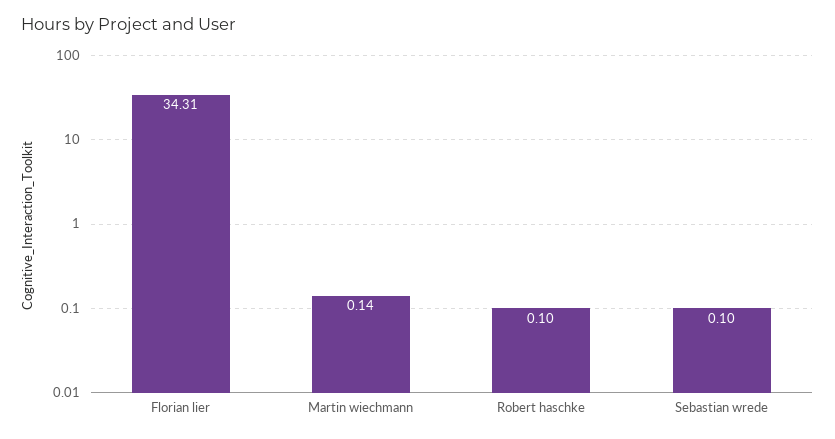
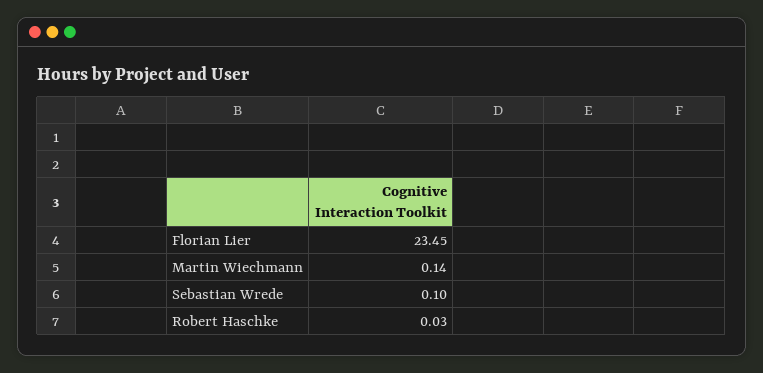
  {
-   "Florian lier": 34.31,
+   "Florian lier": 23.45,
    "Martin wiechmann": 0.14,
-   "Robert haschke": 0.1,
+   "Robert haschke": 0.03,
    "Sebastian wrede": 0.1
  }

